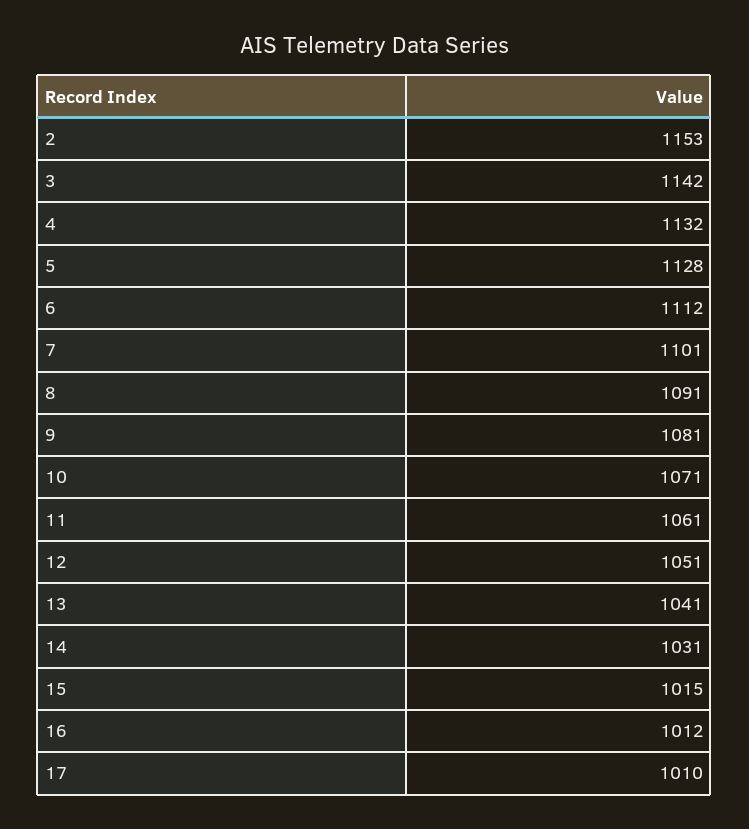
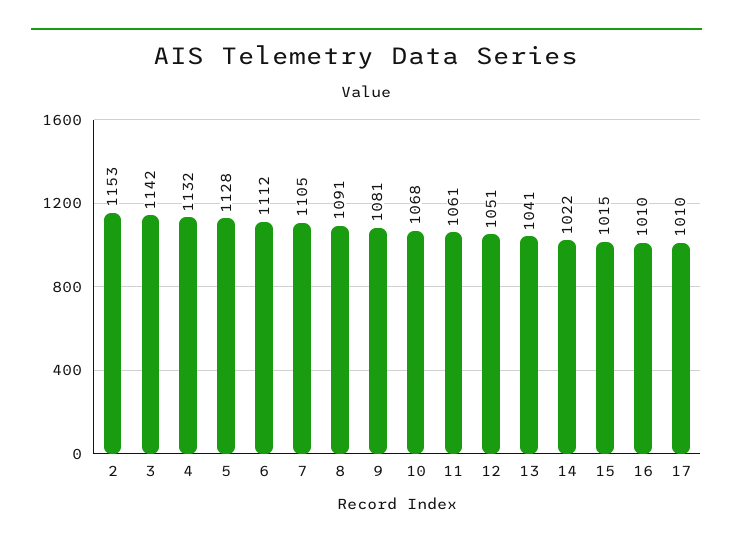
  {
    "2": 1153,
    "3": 1142,
    "4": 1132,
    "5": 1128,
    "6": 1112,
-   "7": 1101,
+   "7": 1105,
    "8": 1091,
    "9": 1081,
-   "10": 1071,
+   "10": 1068,
    "11": 1061,
    "12": 1051,
    "13": 1041,
-   "14": 1031,
+   "14": 1022,
    "15": 1015,
-   "16": 1012,
+   "16": 1010,
    "17": 1010
  }

